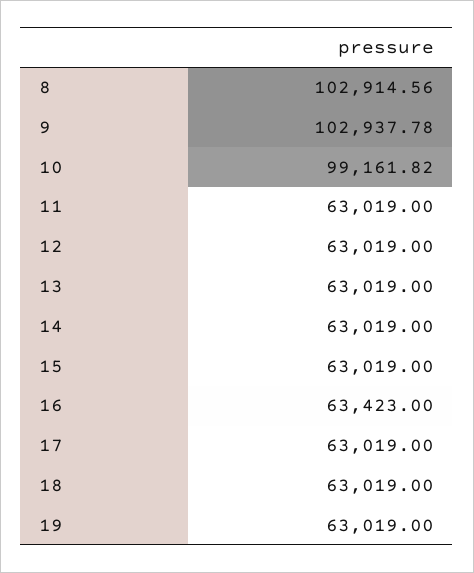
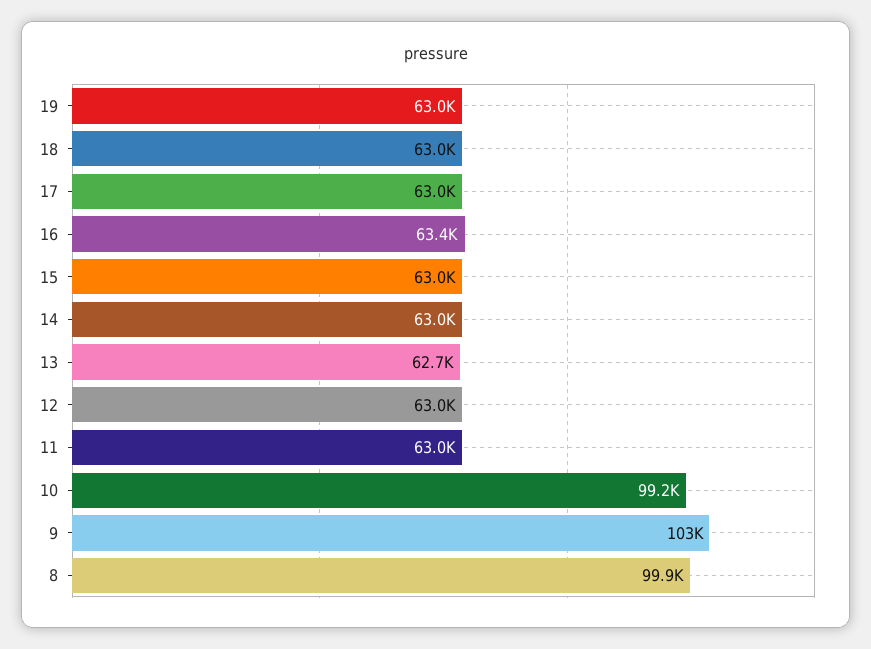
  {
-   "8": 102914.56,
+   "8": 99900,
    "9": 102937.78,
    "10": 99161.82,
    "11": 63019,
    "12": 63019,
-   "13": 63019,
+   "13": 62700,
    "14": 63019,
    "15": 63019,
    "16": 63423,
    "17": 63019,
    "18": 63019,
    "19": 63019
  }

